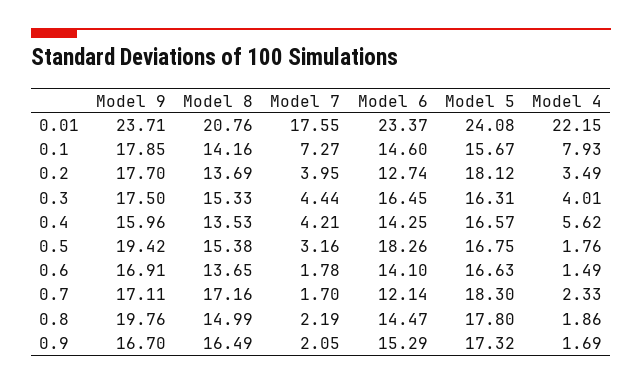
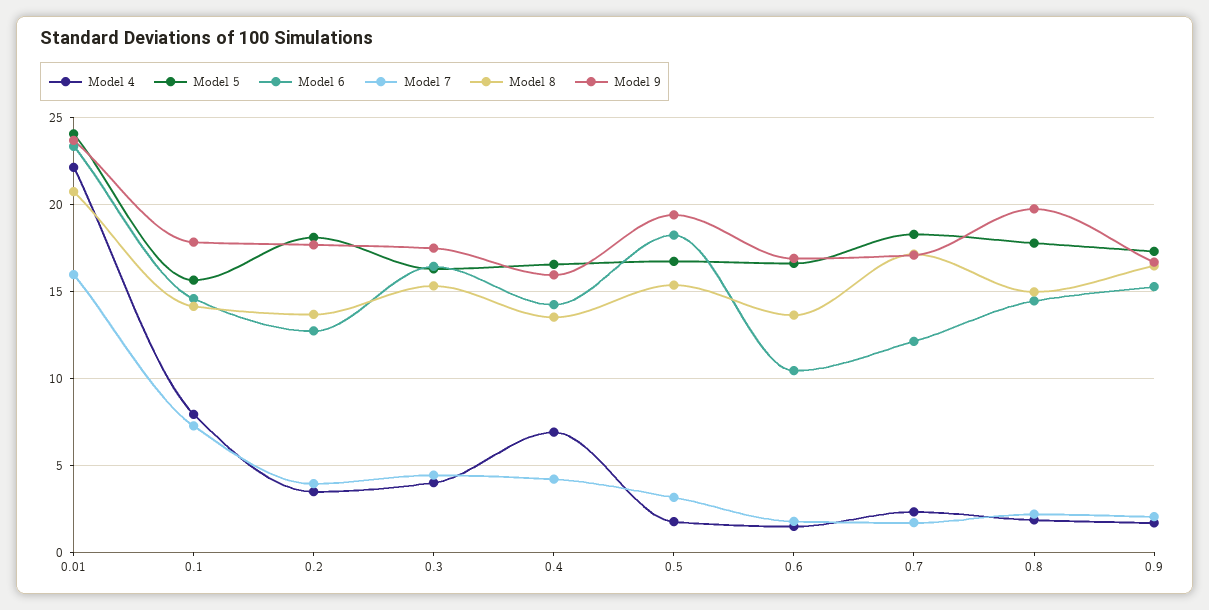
  {
    "Model 9": {
      "0.01": 23.71,
      "0.1": 17.85,
      "0.2": 17.7,
      "0.3": 17.5,
      "0.4": 15.96,
      "0.5": 19.42,
      "0.6": 16.91,
      "0.7": 17.11,
      "0.8": 19.76,
      "0.9": 16.7
    },
    "Model 8": {
      "0.01": 20.76,
      "0.1": 14.16,
      "0.2": 13.69,
      "0.3": 15.33,
      "0.4": 13.53,
      "0.5": 15.38,
      "0.6": 13.65,
      "0.7": 17.16,
      "0.8": 14.99,
      "0.9": 16.49
    },
    "Model 7": {
-     "0.01": 17.55,
+     "0.01": 16,
      "0.1": 7.27,
      "0.2": 3.95,
      "0.3": 4.44,
      "0.4": 4.21,
      "0.5": 3.16,
      "0.6": 1.78,
      "0.7": 1.7,
      "0.8": 2.19,
      "0.9": 2.05
    },
    "Model 6": {
      "0.01": 23.37,
      "0.1": 14.6,
      "0.2": 12.74,
      "0.3": 16.45,
      "0.4": 14.25,
      "0.5": 18.26,
-     "0.6": 14.1,
+     "0.6": 10.5,
      "0.7": 12.14,
      "0.8": 14.47,
      "0.9": 15.29
    },
    "Model 5": {
      "0.01": 24.08,
      "0.1": 15.67,
      "0.2": 18.12,
      "0.3": 16.31,
      "0.4": 16.57,
      "0.5": 16.75,
      "0.6": 16.63,
      "0.7": 18.3,
      "0.8": 17.8,
      "0.9": 17.32
    },
    "Model 4": {
      "0.01": 22.15,
      "0.1": 7.93,
      "0.2": 3.49,
      "0.3": 4.01,
-     "0.4": 5.62,
+     "0.4": 7,
      "0.5": 1.76,
      "0.6": 1.49,
      "0.7": 2.33,
      "0.8": 1.86,
      "0.9": 1.69
    }
  }

